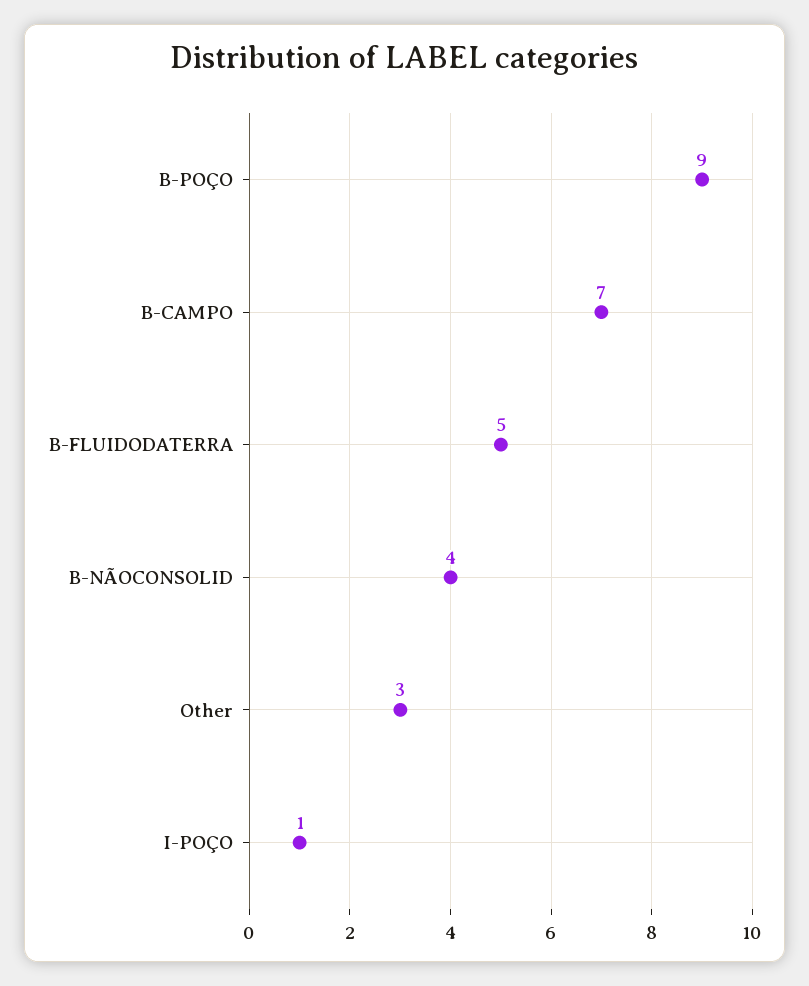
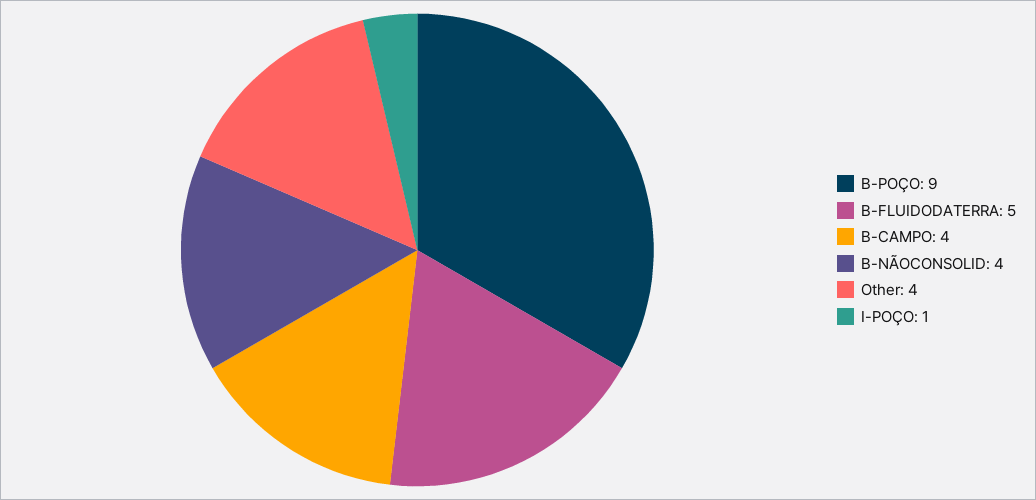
  {
    "B-POÇO": 9,
-   "B-CAMPO": 7,
+   "B-CAMPO": 4,
    "B-FLUIDODATERRA": 5,
    "B-NÃOCONSOLID": 4,
-   "Other": 3,
+   "Other": 4,
    "I-POÇO": 1
  }

